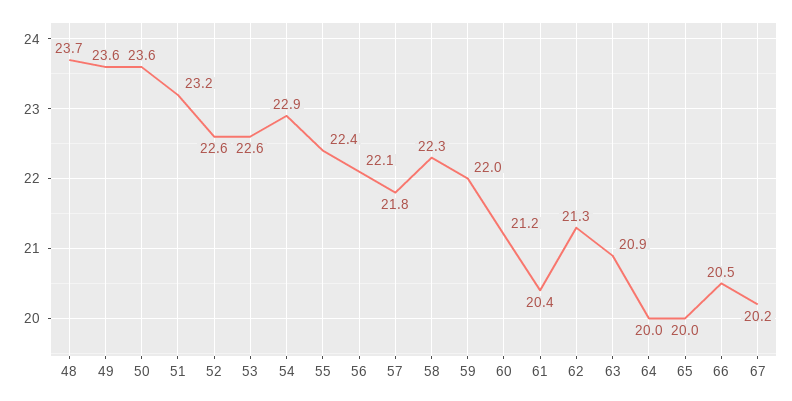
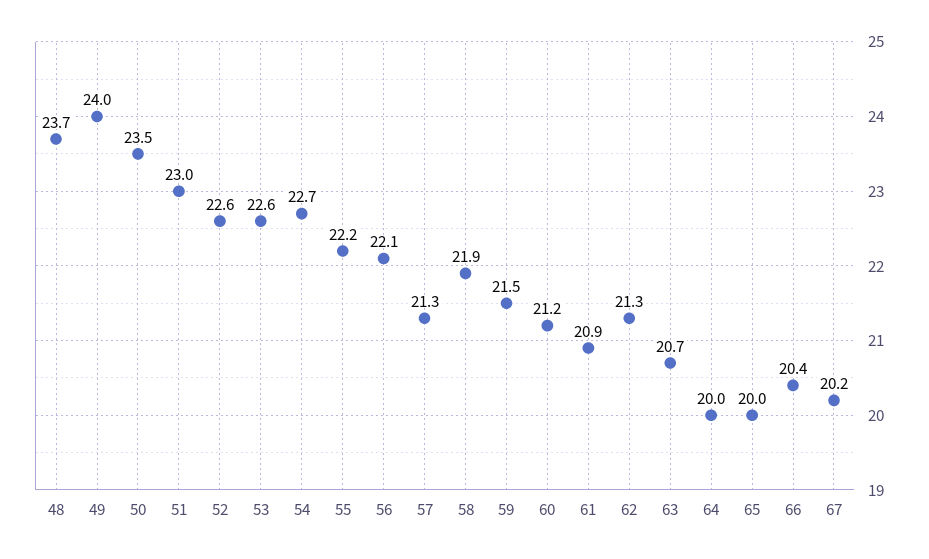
  {
    "48": 23.7,
-   "49": 23.6,
+   "49": 24,
-   "50": 23.6,
+   "50": 23.5,
-   "51": 23.2,
+   "51": 23,
    "52": 22.6,
    "53": 22.6,
-   "54": 22.9,
+   "54": 22.7,
-   "55": 22.4,
+   "55": 22.2,
    "56": 22.1,
-   "57": 21.8,
+   "57": 21.3,
-   "58": 22.3,
+   "58": 21.9,
-   "59": 22,
+   "59": 21.5,
    "60": 21.2,
-   "61": 20.4,
+   "61": 20.9,
    "62": 21.3,
-   "63": 20.9,
+   "63": 20.7,
    "64": 20,
    "65": 20,
-   "66": 20.5,
+   "66": 20.4,
    "67": 20.2
  }

